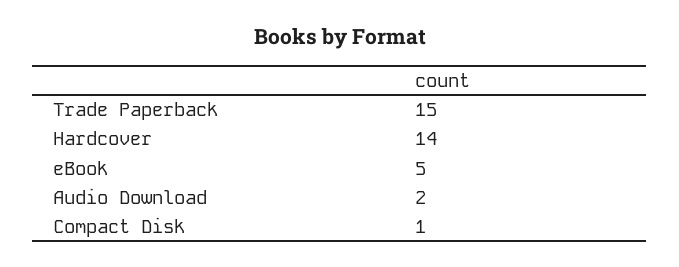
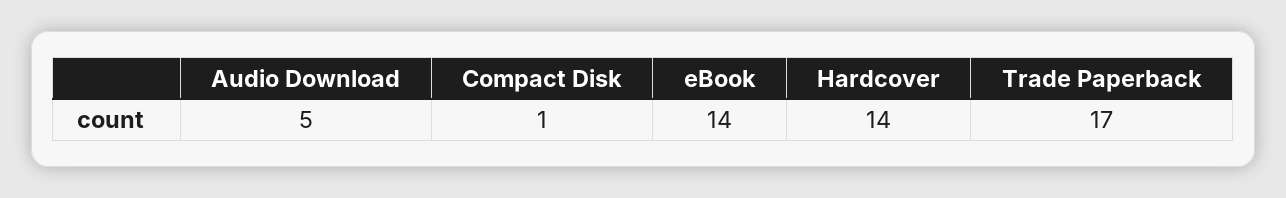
  {
-   "Trade Paperback": 15,
+   "Trade Paperback": 17,
    "Hardcover": 14,
-   "eBook": 5,
+   "eBook": 14,
-   "Audio Download": 2,
+   "Audio Download": 5,
    "Compact Disk": 1
  }

